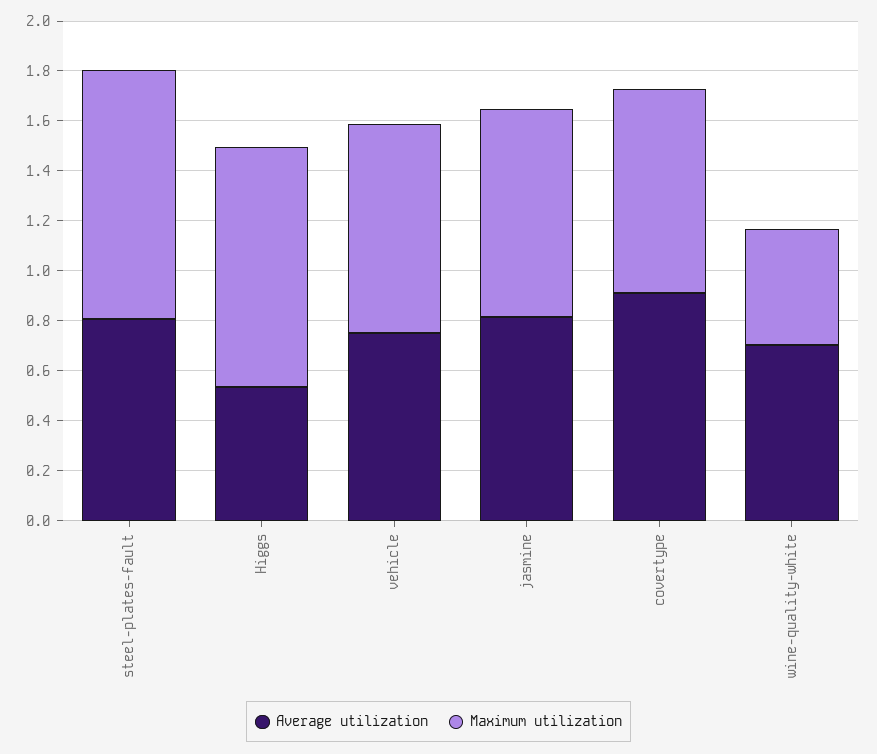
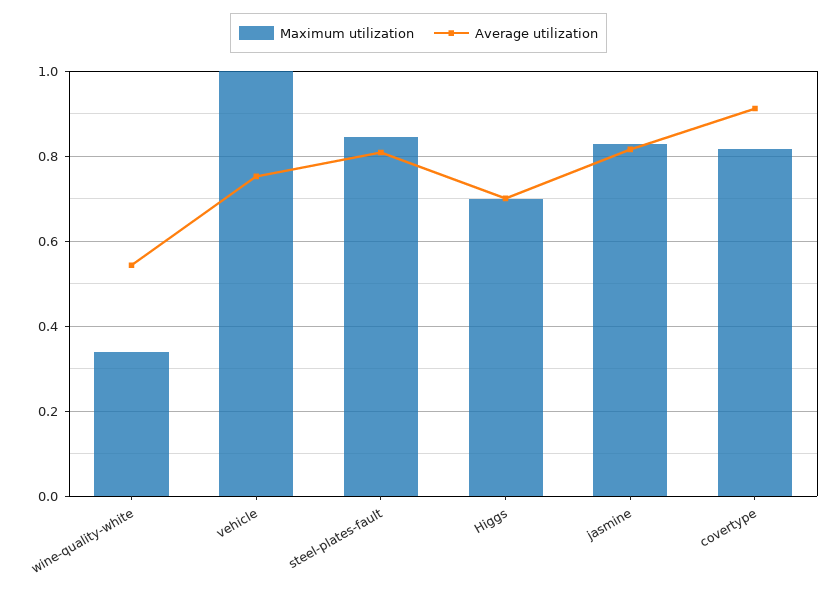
  {
    "Average utilization": {
      "steel-plates-fault": 0.8,
-     "Higgs": 0.55,
+     "Higgs": 0.7,
      "vehicle": 0.76,
      "jasmine": 0.82,
      "covertype": 0.92,
-     "wine-quality-white": 0.7
+     "wine-quality-white": 0.54
    },
    "Maximum utilization": {
-     "steel-plates-fault": 1,
+     "steel-plates-fault": 0.84,
-     "Higgs": 0.95,
+     "Higgs": 0.7,
-     "vehicle": 0.85,
+     "vehicle": 1,
      "jasmine": 0.82,
      "covertype": 0.82,
-     "wine-quality-white": 0.45
+     "wine-quality-white": 0.34
    }
  }

